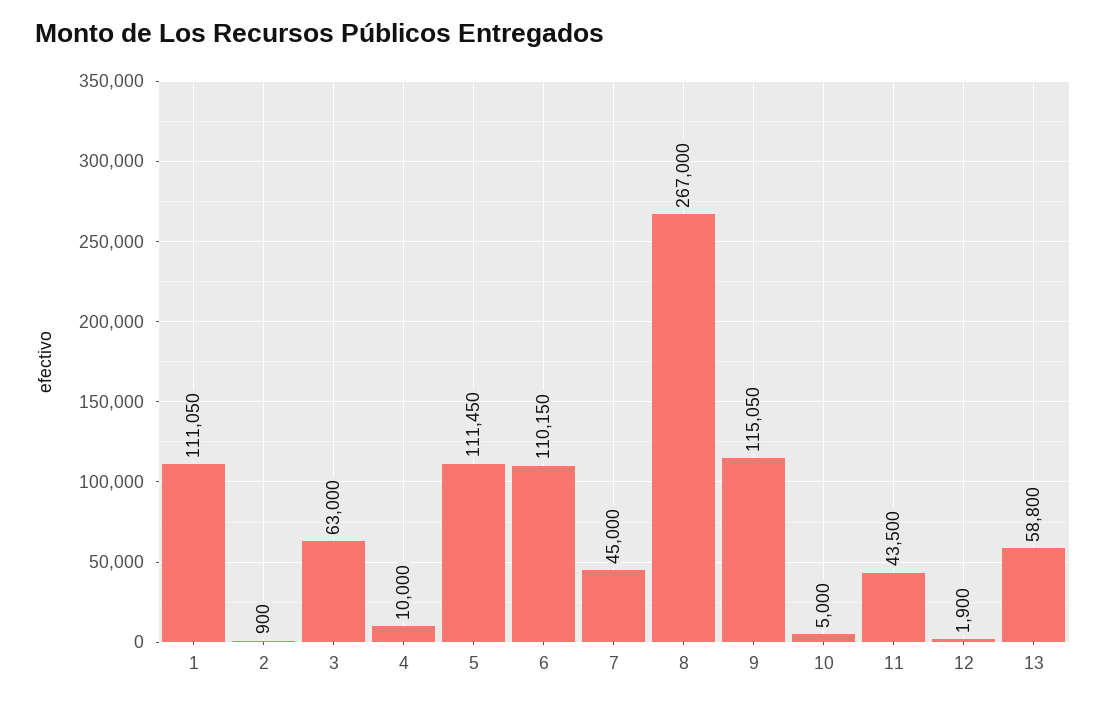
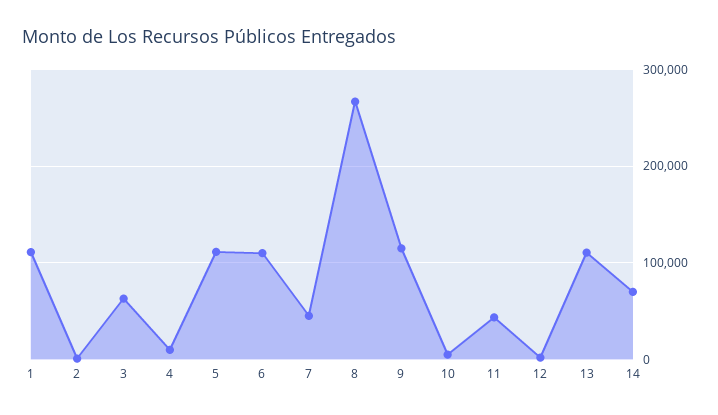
  {
    "1": 111050,
    "2": 900,
    "3": 63000,
    "4": 10000,
    "5": 111450,
    "6": 110150,
    "7": 45000,
    "8": 267000,
    "9": 115050,
    "10": 5000,
    "11": 43500,
    "12": 1900,
-   "13": 58800
+   "13": 110000,
+   "14": 70000
  }

